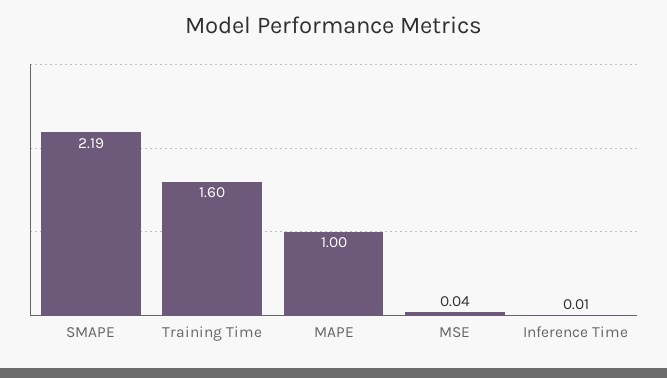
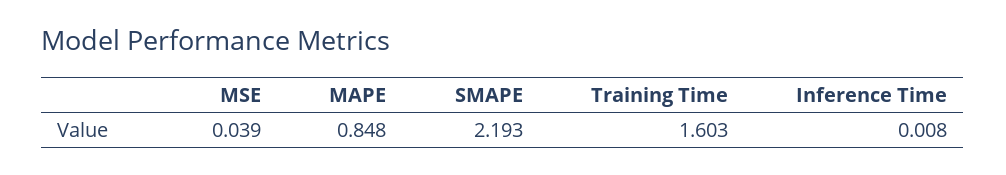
  {
    "SMAPE": 2.193,
    "Training Time": 1.603,
-   "MAPE": 1,
+   "MAPE": 0.848,
    "MSE": 0.039,
    "Inference Time": 0.008
  }

